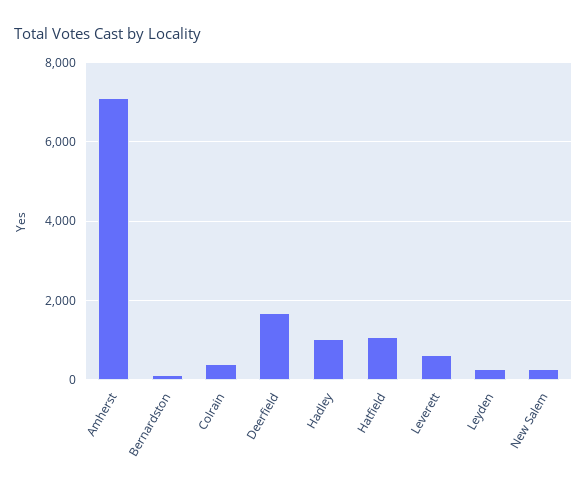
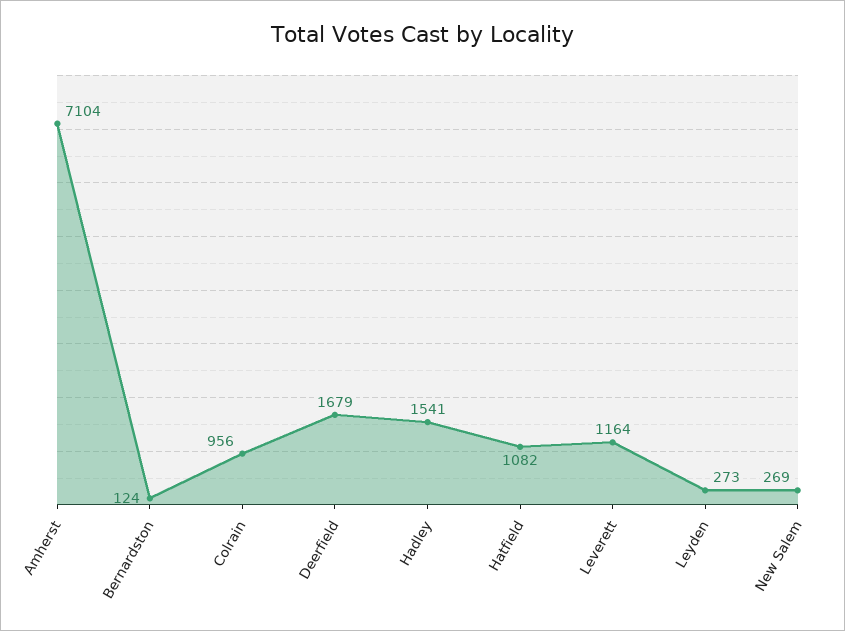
  {
    "Amherst": 7104,
    "Bernardston": 124,
-   "Colrain": 400,
+   "Colrain": 956,
    "Deerfield": 1679,
-   "Hadley": 1000,
+   "Hadley": 1541,
    "Hatfield": 1082,
-   "Leverett": 600,
+   "Leverett": 1164,
    "Leyden": 273,
    "New Salem": 269
  }

